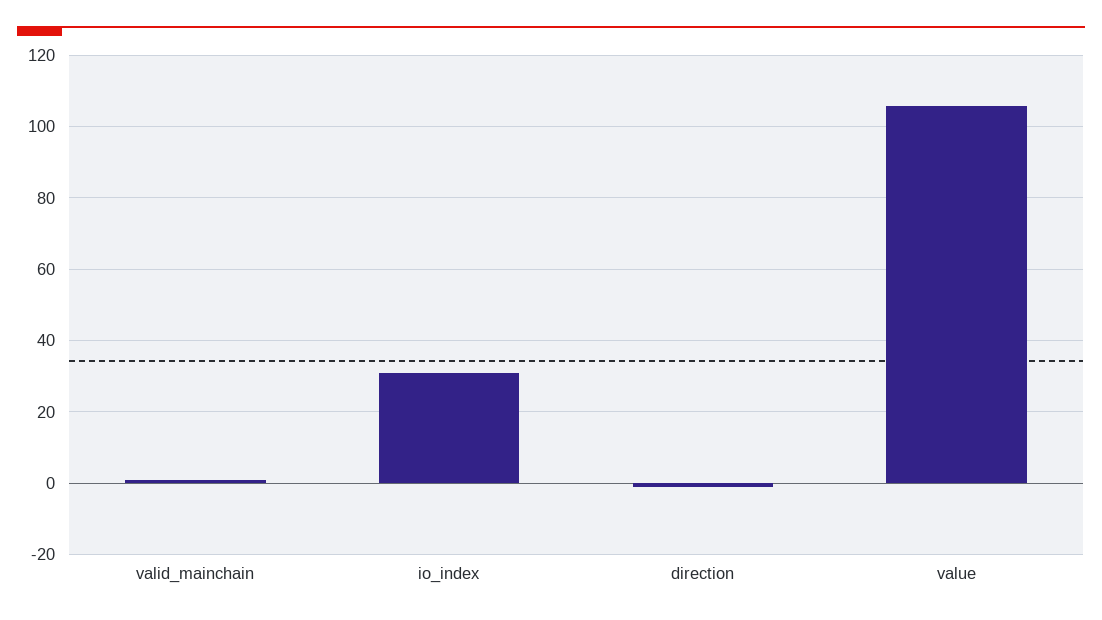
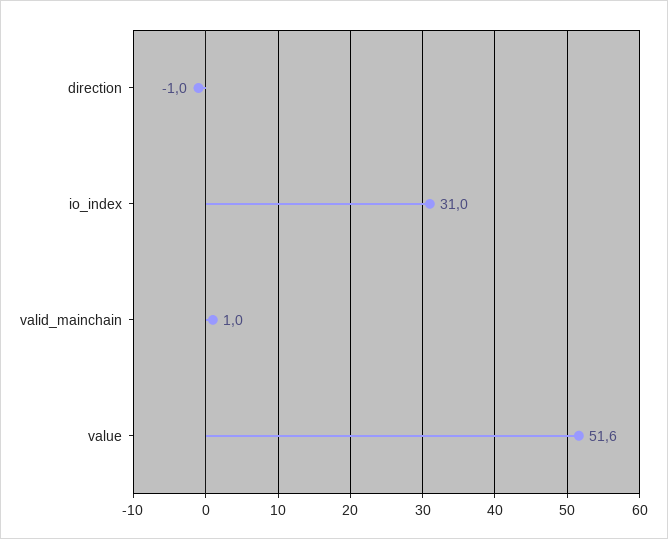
  {
    "valid_mainchain": 1,
    "io_index": 31,
    "direction": -1,
-   "value": 106
+   "value": 51.6
  }

